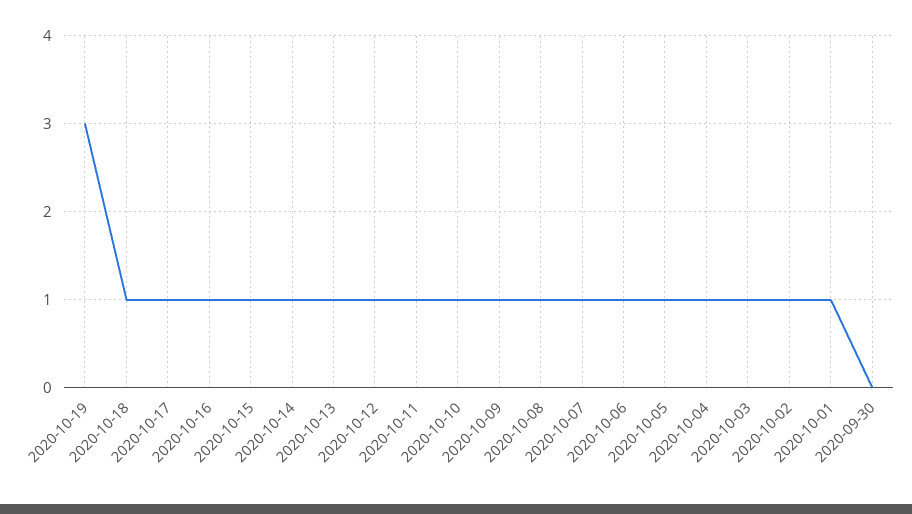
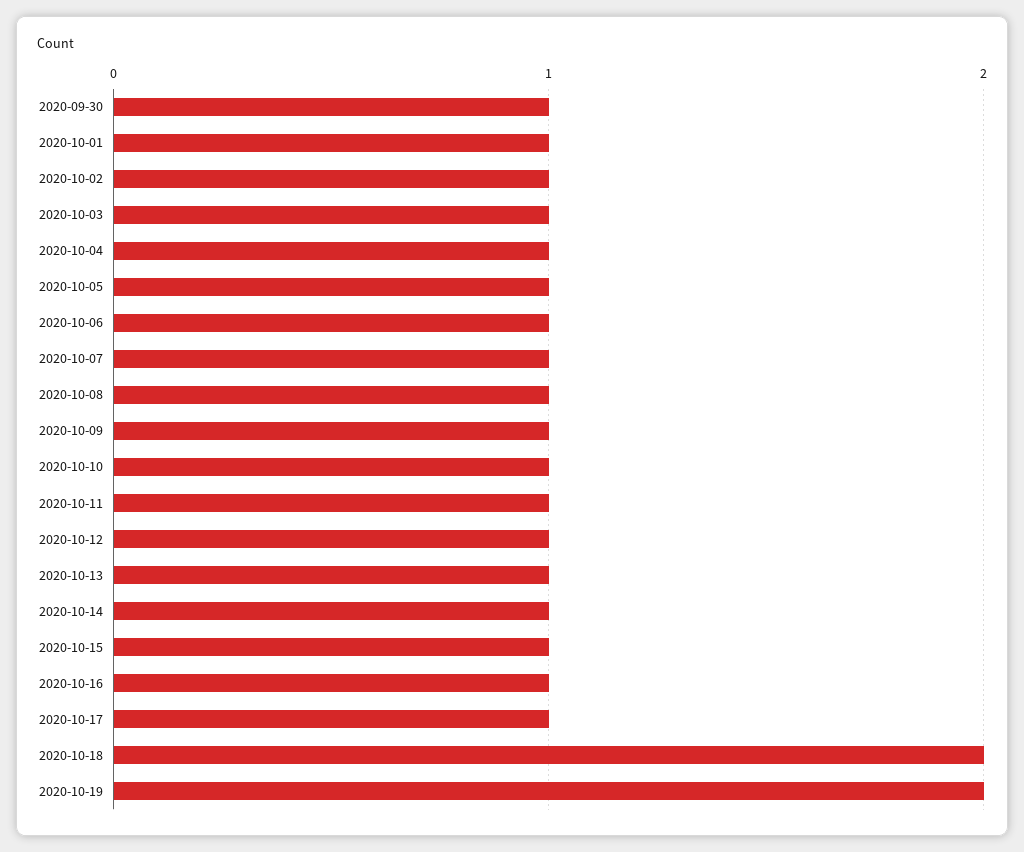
  {
-   "2020-10-19": 3,
+   "2020-10-19": 2,
-   "2020-10-18": 1,
+   "2020-10-18": 2,
    "2020-10-17": 1,
    "2020-10-16": 1,
    "2020-10-15": 1,
    "2020-10-14": 1,
    "2020-10-13": 1,
    "2020-10-12": 1,
    "2020-10-11": 1,
    "2020-10-10": 1,
    "2020-10-09": 1,
    "2020-10-08": 1,
    "2020-10-07": 1,
    "2020-10-06": 1,
    "2020-10-05": 1,
    "2020-10-04": 1,
    "2020-10-03": 1,
    "2020-10-02": 1,
    "2020-10-01": 1,
-   "2020-09-30": 0
+   "2020-09-30": 1
  }

